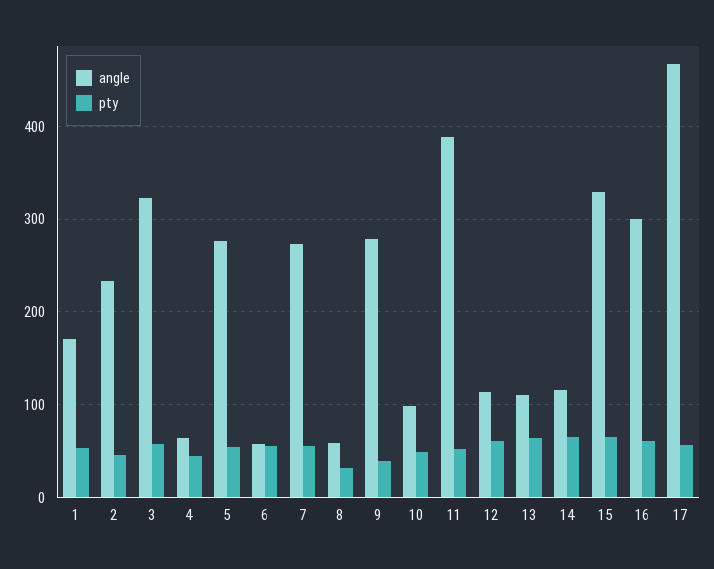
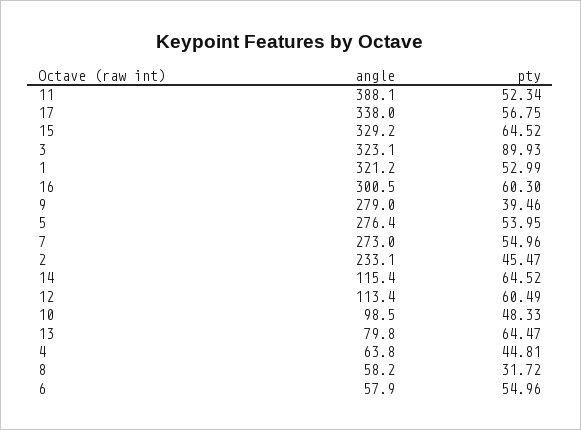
  {
    "angle": {
-     "1": 170,
+     "1": 321.2,
      "2": 233.1,
      "3": 323.1,
      "4": 63.8,
      "5": 276.4,
      "6": 57.9,
      "7": 273,
      "8": 58.2,
      "9": 279,
      "10": 98.5,
      "11": 388.1,
      "12": 113.4,
-     "13": 110,
+     "13": 79.8,
      "14": 115.4,
      "15": 329.2,
      "16": 300.5,
-     "17": 470
+     "17": 338
    },
    "pty": {
      "1": 52.99,
      "2": 45.47,
-     "3": 60,
+     "3": 89.93,
      "4": 44.81,
      "5": 53.95,
      "6": 54.96,
      "7": 54.96,
      "8": 31.72,
      "9": 39.46,
      "10": 48.33,
      "11": 52.34,
      "12": 60.49,
      "13": 64.47,
      "14": 64.52,
      "15": 64.52,
      "16": 60.3,
      "17": 56.75
    }
  }

